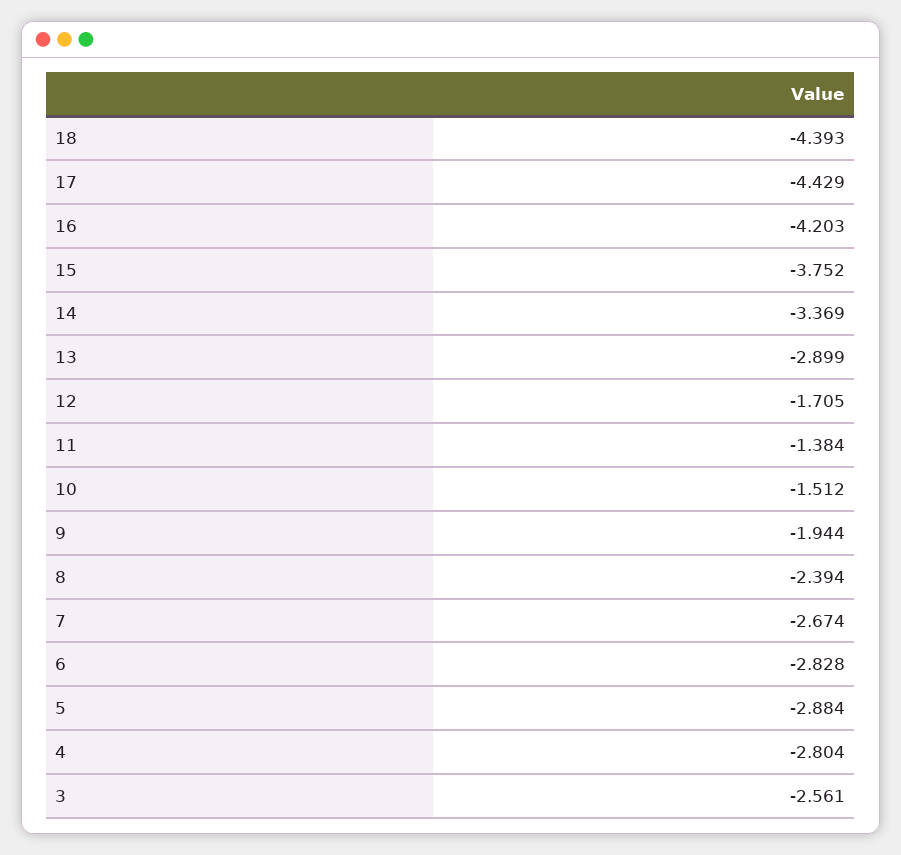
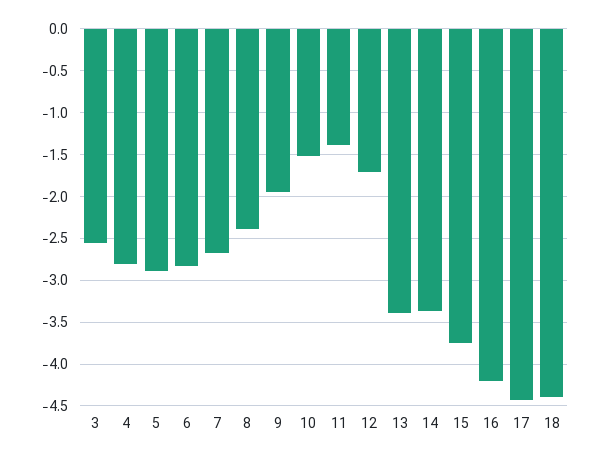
  {
    "18": -4.393,
    "17": -4.429,
    "16": -4.203,
    "15": -3.752,
    "14": -3.369,
-   "13": -2.899,
+   "13": -3.4,
    "12": -1.705,
    "11": -1.384,
    "10": -1.512,
    "9": -1.944,
    "8": -2.394,
    "7": -2.674,
    "6": -2.828,
    "5": -2.884,
    "4": -2.804,
    "3": -2.561
  }

